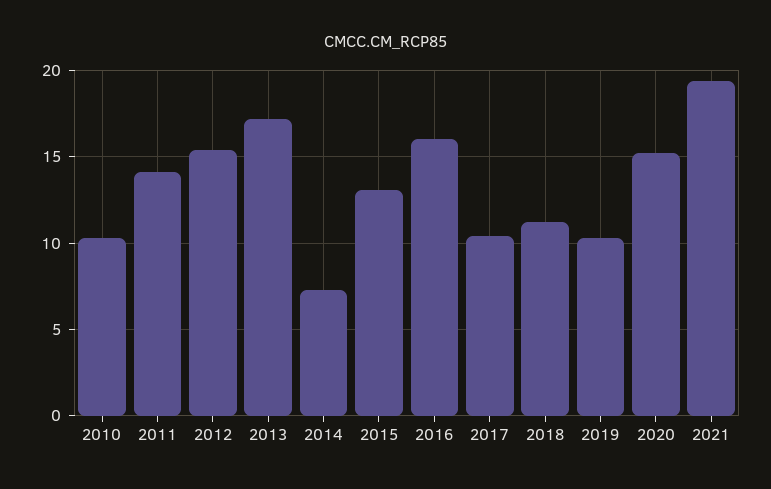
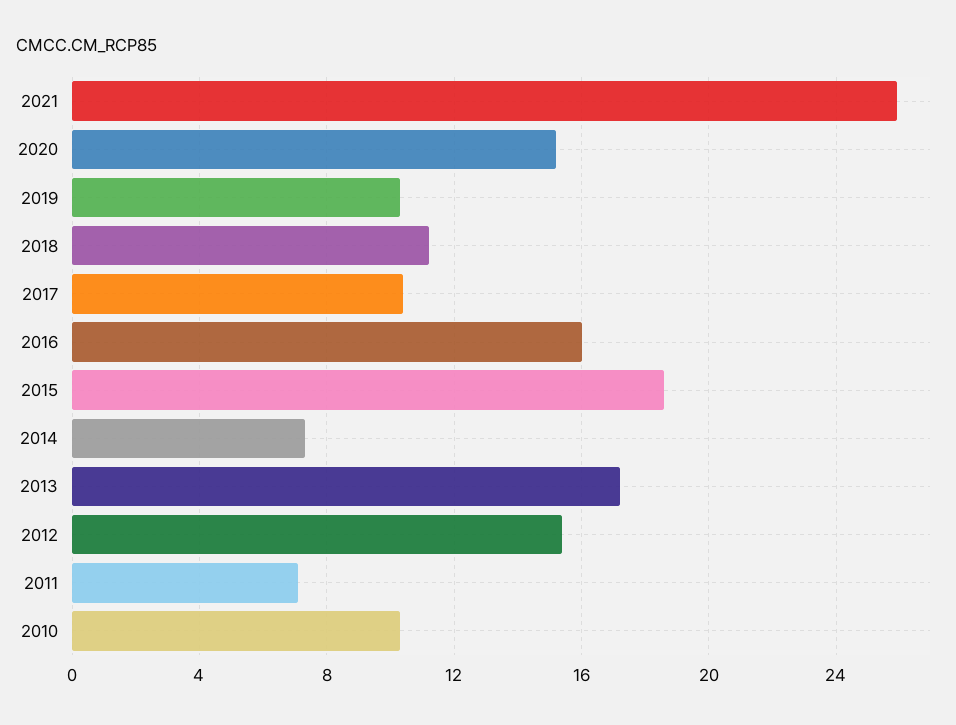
  {
    "2010": 10.5,
-   "2011": 14,
+   "2011": 7,
    "2012": 15.5,
    "2013": 17,
    "2014": 7.5,
-   "2015": 13,
+   "2015": 18.5,
    "2016": 16,
    "2017": 10.5,
    "2018": 11,
    "2019": 10.5,
    "2020": 15,
-   "2021": 19.5
+   "2021": 26
  }

